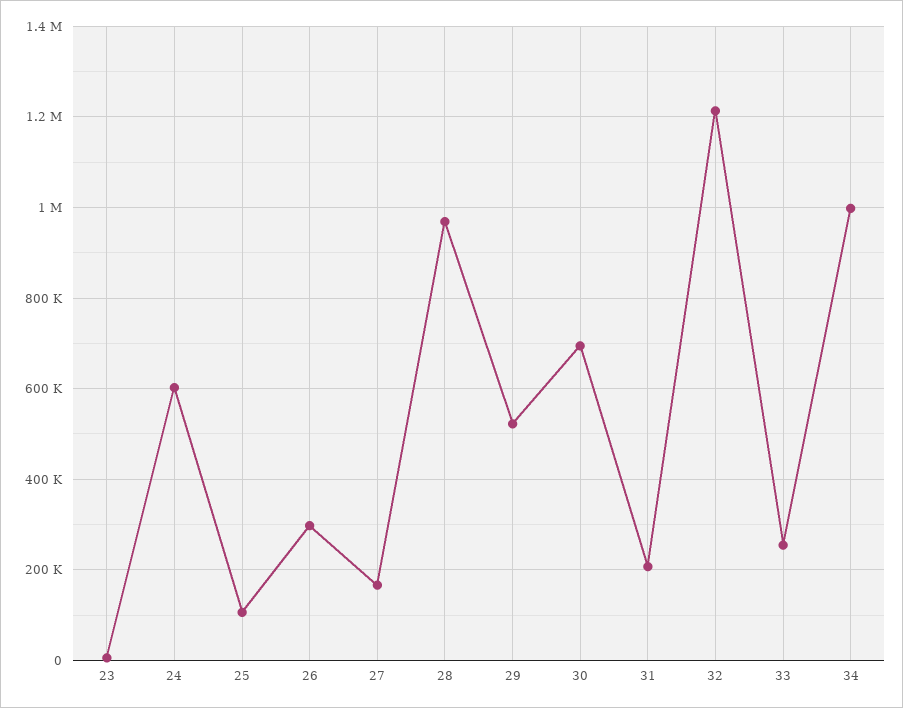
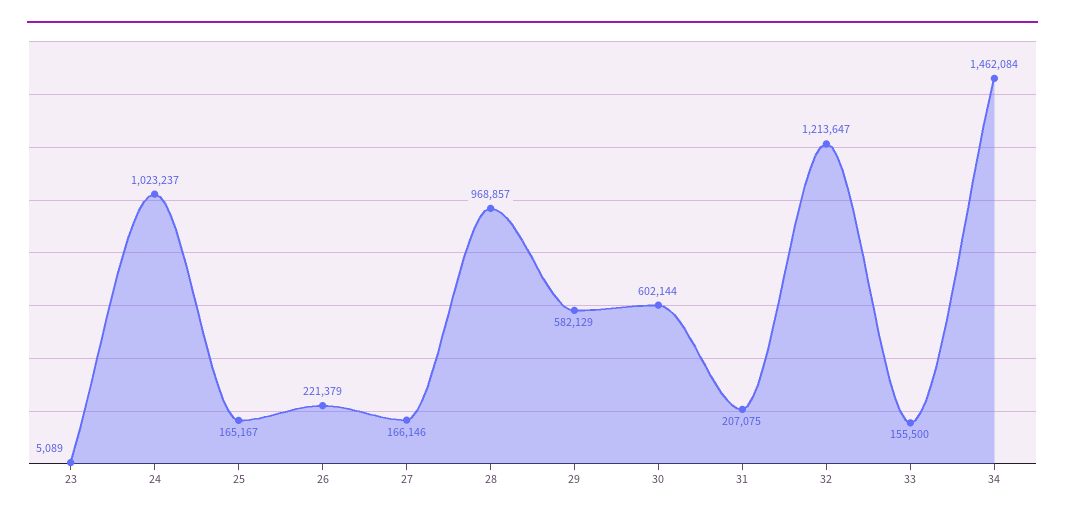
  {
    "23": 5089,
-   "24": 600000,
+   "24": 1023237,
-   "25": 100000,
+   "25": 165167,
-   "26": 300000,
+   "26": 221379,
    "27": 166146,
    "28": 968857,
-   "29": 520000,
+   "29": 582129,
-   "30": 700000,
+   "30": 602144,
    "31": 207075,
    "32": 1213647,
-   "33": 260000,
+   "33": 155500,
-   "34": 1000000
+   "34": 1462084
  }

